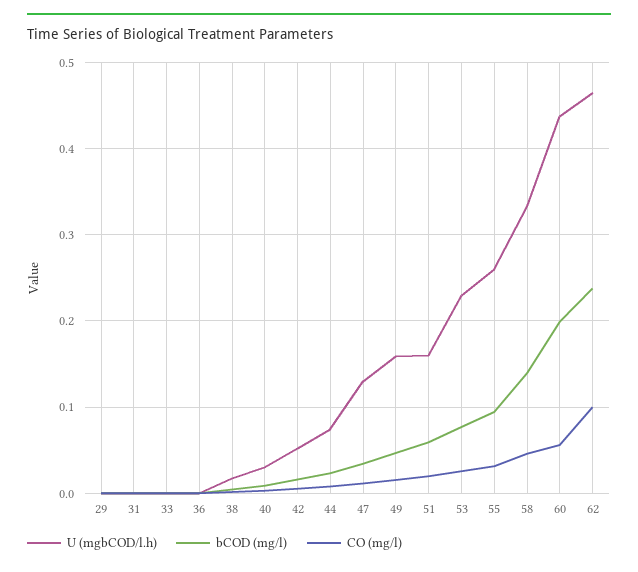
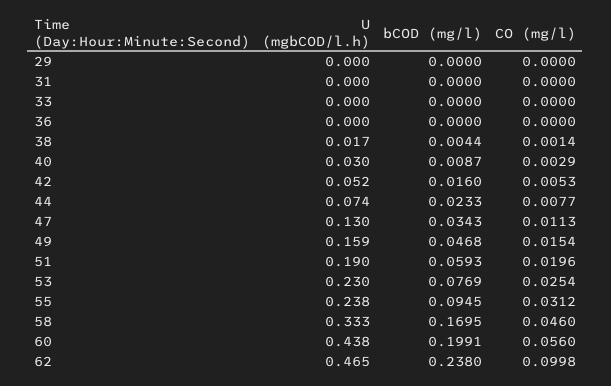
  {
    "U (mgbCOD/l.h)": {
      "29": 0,
      "31": 0,
      "33": 0,
      "36": 0,
      "38": 0.017,
      "40": 0.03,
      "42": 0.052,
      "44": 0.074,
      "47": 0.13,
      "49": 0.159,
-     "51": 0.16,
+     "51": 0.19,
      "53": 0.23,
-     "55": 0.26,
+     "55": 0.238,
      "58": 0.333,
      "60": 0.438,
      "62": 0.465
    },
    "bCOD (mg/l)": {
      "29": 0,
      "31": 0,
      "33": 0,
      "36": 0,
      "38": 0.0044,
      "40": 0.0087,
      "42": 0.016,
      "44": 0.0233,
      "47": 0.0343,
      "49": 0.0468,
      "51": 0.0593,
      "53": 0.0769,
      "55": 0.0945,
-     "58": 0.14,
+     "58": 0.1695,
      "60": 0.1991,
      "62": 0.238
    },
    "CO (mg/l)": {
      "29": 0,
      "31": 0,
      "33": 0,
      "36": 0,
      "38": 0.0014,
      "40": 0.0029,
      "42": 0.0053,
      "44": 0.0077,
      "47": 0.0113,
      "49": 0.0154,
      "51": 0.0196,
      "53": 0.0254,
      "55": 0.0312,
      "58": 0.046,
      "60": 0.056,
      "62": 0.0998
    }
  }

